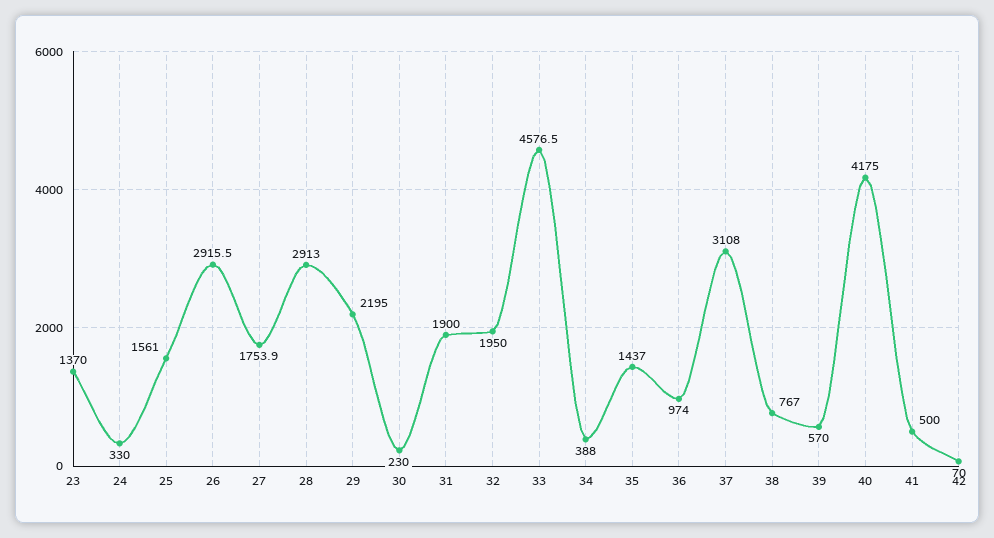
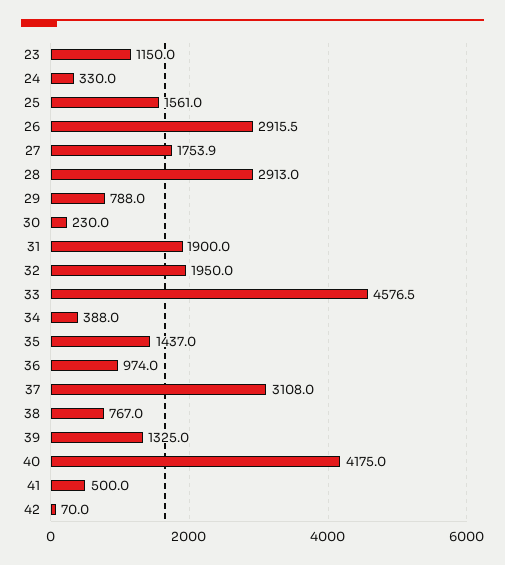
  {
-   "23": 1370,
+   "23": 1150,
    "24": 330,
    "25": 1561,
    "26": 2915.5,
    "27": 1753.9,
    "28": 2913,
-   "29": 2195,
+   "29": 788,
    "30": 230,
    "31": 1900,
    "32": 1950,
    "33": 4576.5,
    "34": 388,
    "35": 1437,
    "36": 974,
    "37": 3108,
    "38": 767,
-   "39": 570,
+   "39": 1325,
    "40": 4175,
    "41": 500,
    "42": 70
  }

